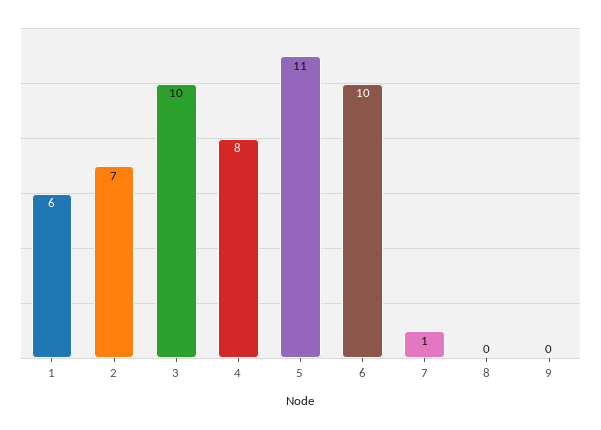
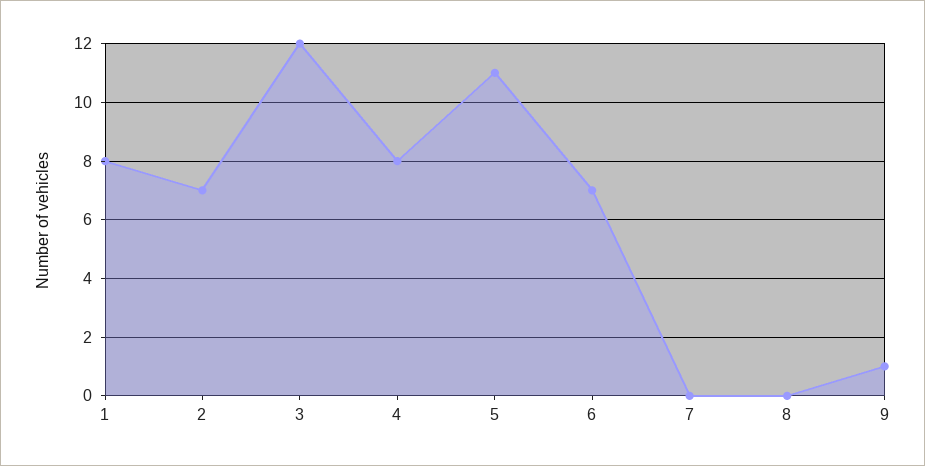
  {
-   "1": 6,
+   "1": 8,
    "2": 7,
-   "3": 10,
+   "3": 12,
    "4": 8,
    "5": 11,
-   "6": 10,
+   "6": 7,
-   "7": 1,
+   "7": 0,
    "8": 0,
-   "9": 0
+   "9": 1
  }

